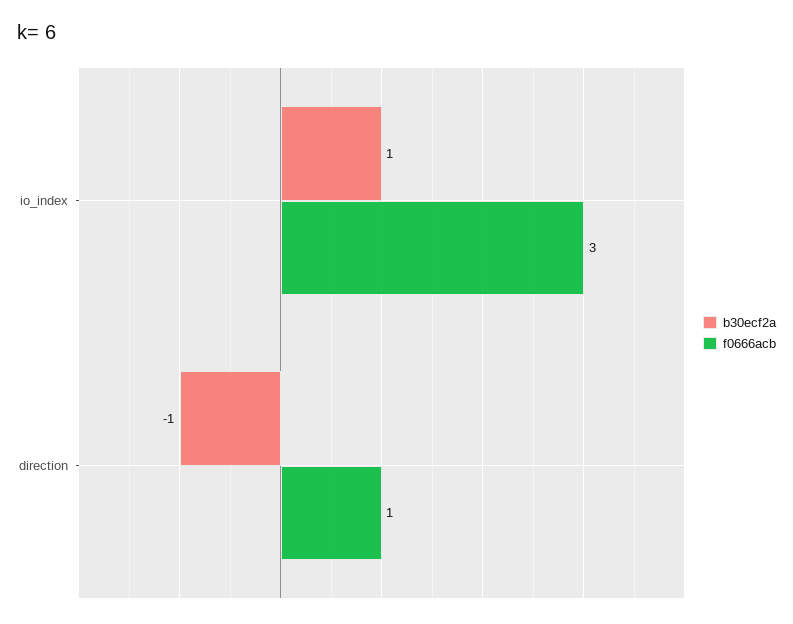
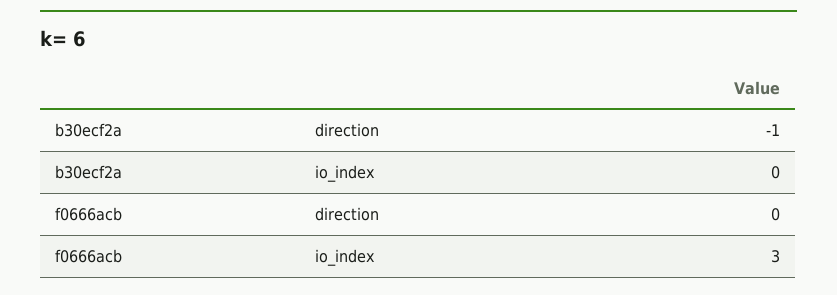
  {
    "b30ecf2a": {
-     "io_index": 1,
+     "io_index": 0,
      "direction": -1
    },
    "f0666acb": {
      "io_index": 3,
-     "direction": 1
+     "direction": 0
    }
  }

